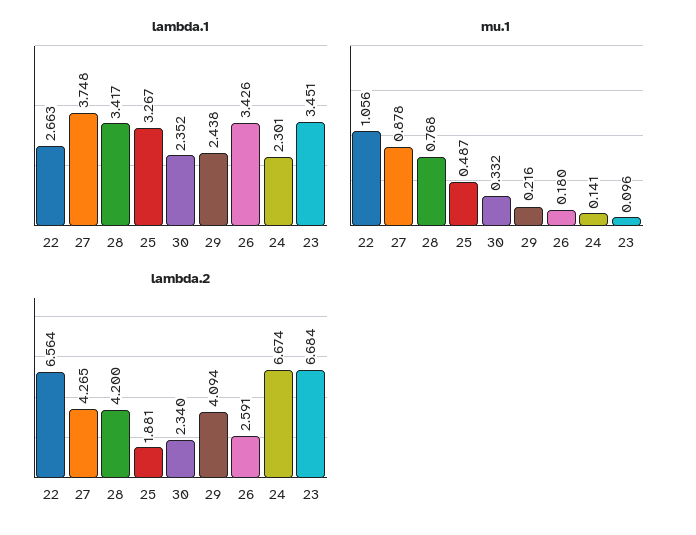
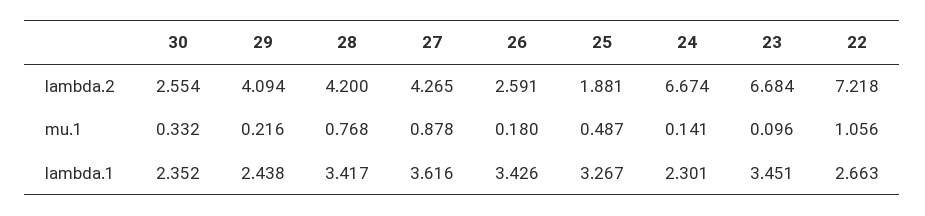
  {
    "lambda.1": {
      "22": 2.663,
-     "27": 3.748,
+     "27": 3.616,
      "28": 3.417,
      "25": 3.267,
      "30": 2.352,
      "29": 2.438,
      "26": 3.426,
      "24": 2.301,
      "23": 3.451
    },
    "mu.1": {
      "22": 1.056,
      "27": 0.878,
      "28": 0.768,
      "25": 0.487,
      "30": 0.332,
      "29": 0.216,
      "26": 0.18,
      "24": 0.141,
      "23": 0.096
    },
    "lambda.2": {
-     "22": 6.564,
+     "22": 7.218,
      "27": 4.265,
      "28": 4.2,
      "25": 1.881,
-     "30": 2.34,
+     "30": 2.554,
      "29": 4.094,
      "26": 2.591,
      "24": 6.674,
      "23": 6.684
    }
  }

